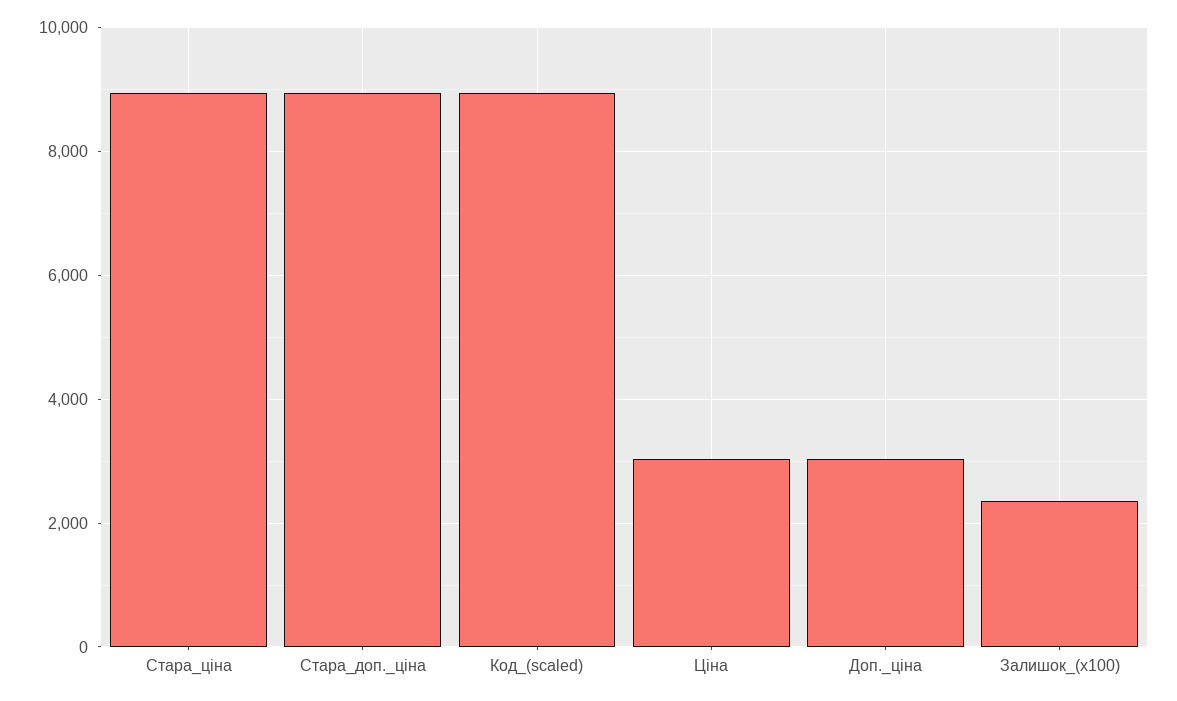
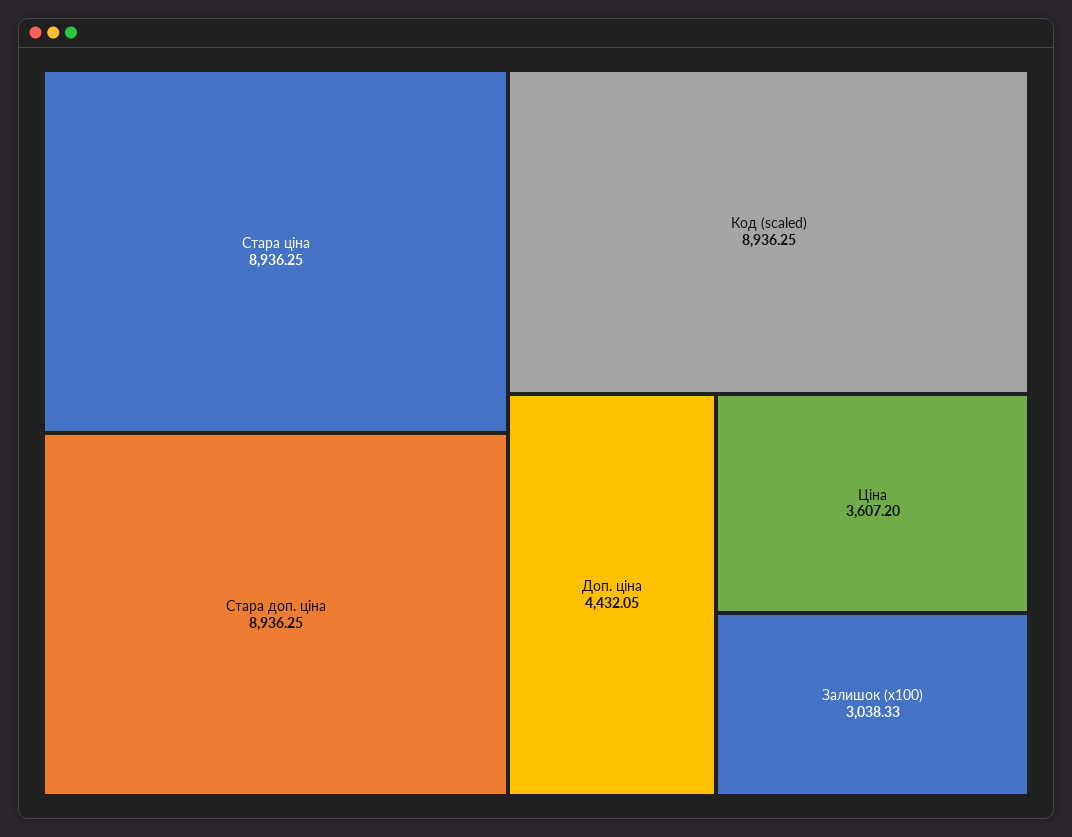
  {
    "Стара_ціна": 8936.25,
    "Стара_доп._ціна": 8936.25,
    "Код_(scaled)": 8936.25,
-   "Ціна": 3000,
+   "Ціна": 3607.2,
-   "Доп._ціна": 3000,
+   "Доп._ціна": 4432.05,
-   "Залишок_(x100)": 2400
+   "Залишок_(x100)": 3038.33
  }

